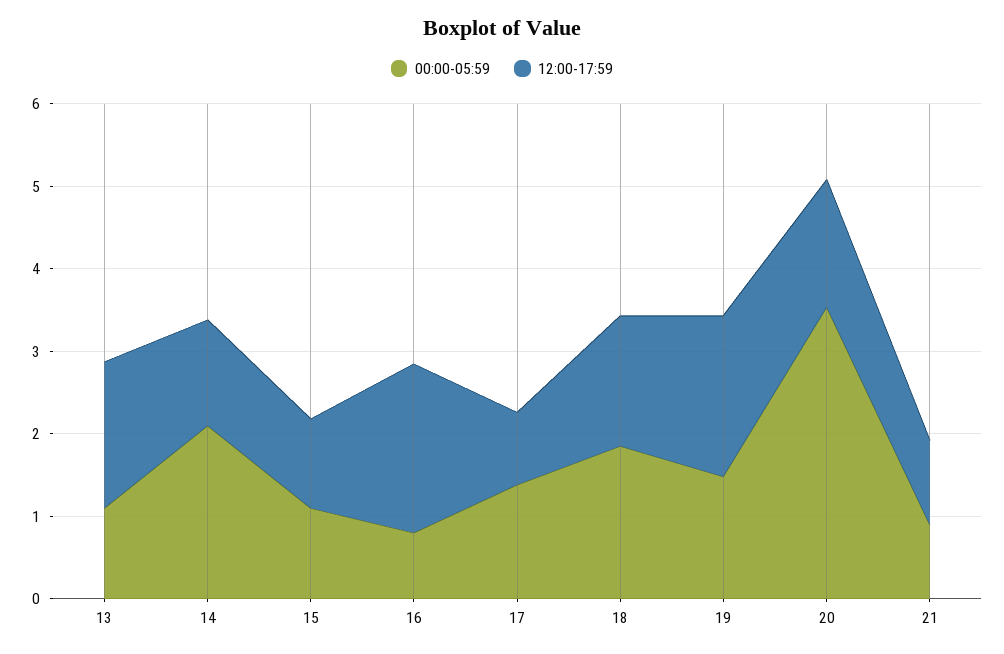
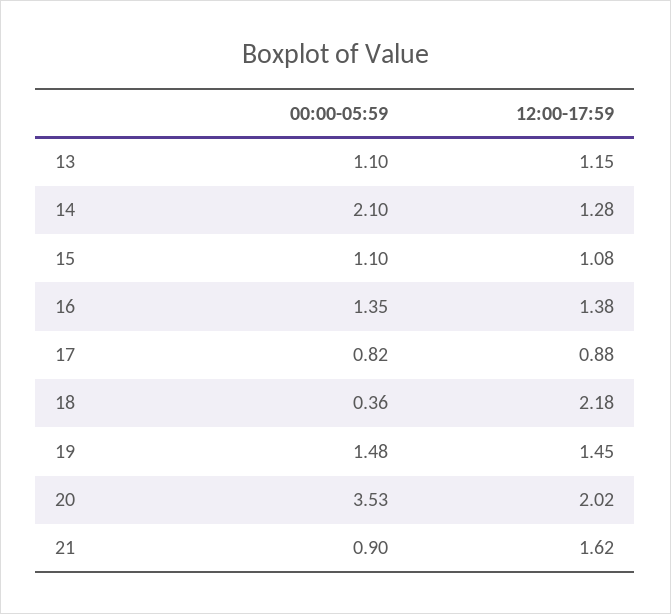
  {
    "00:00-05:59": {
      "13": 1.1,
      "14": 2.1,
      "15": 1.1,
-     "16": 0.8,
+     "16": 1.35,
-     "17": 1.4,
+     "17": 0.82,
-     "18": 1.8,
+     "18": 0.36,
      "19": 1.48,
      "20": 3.53,
      "21": 0.9
    },
    "12:00-17:59": {
-     "13": 1.8,
+     "13": 1.15,
      "14": 1.28,
      "15": 1.08,
-     "16": 2,
+     "16": 1.38,
      "17": 0.88,
-     "18": 1.6,
+     "18": 2.18,
-     "19": 2,
+     "19": 1.45,
-     "20": 1.6,
+     "20": 2.02,
-     "21": 1
+     "21": 1.62
    }
  }

